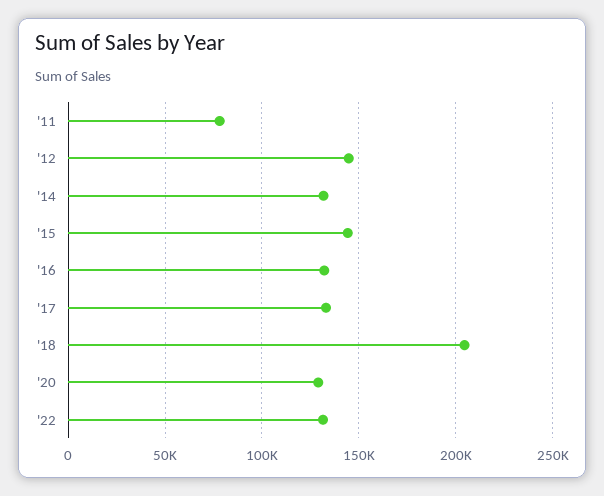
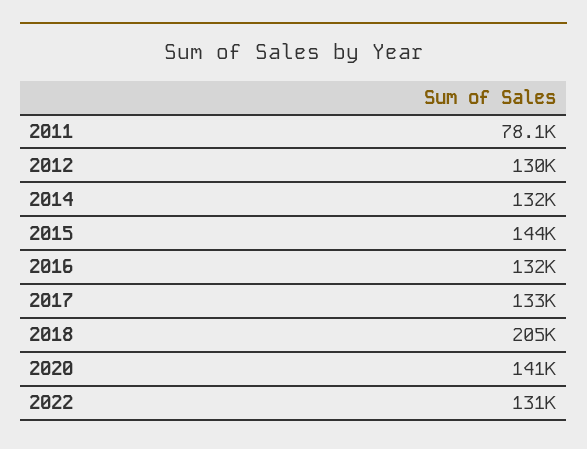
  {
    "'11": 78100,
-   "'12": 145000,
+   "'12": 130000,
    "'14": 132000,
    "'15": 144000,
    "'16": 132000,
    "'17": 133000,
    "'18": 205000,
-   "'20": 130000,
+   "'20": 141000,
    "'22": 131000
  }

